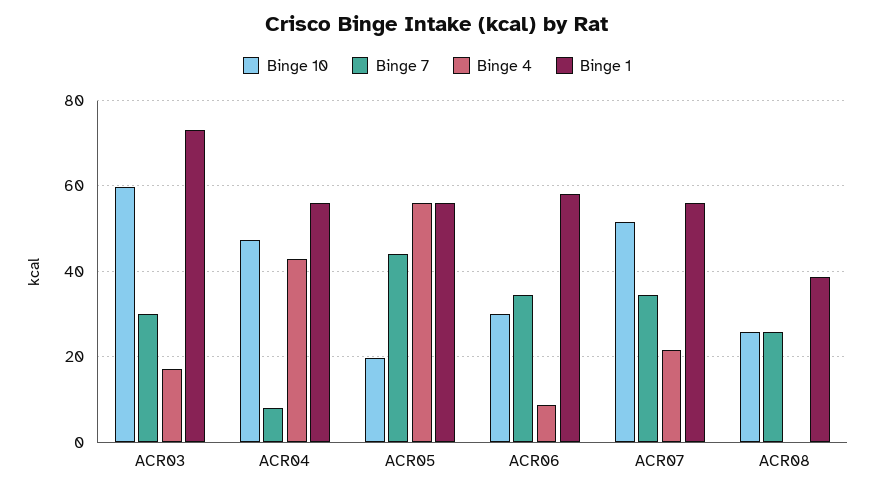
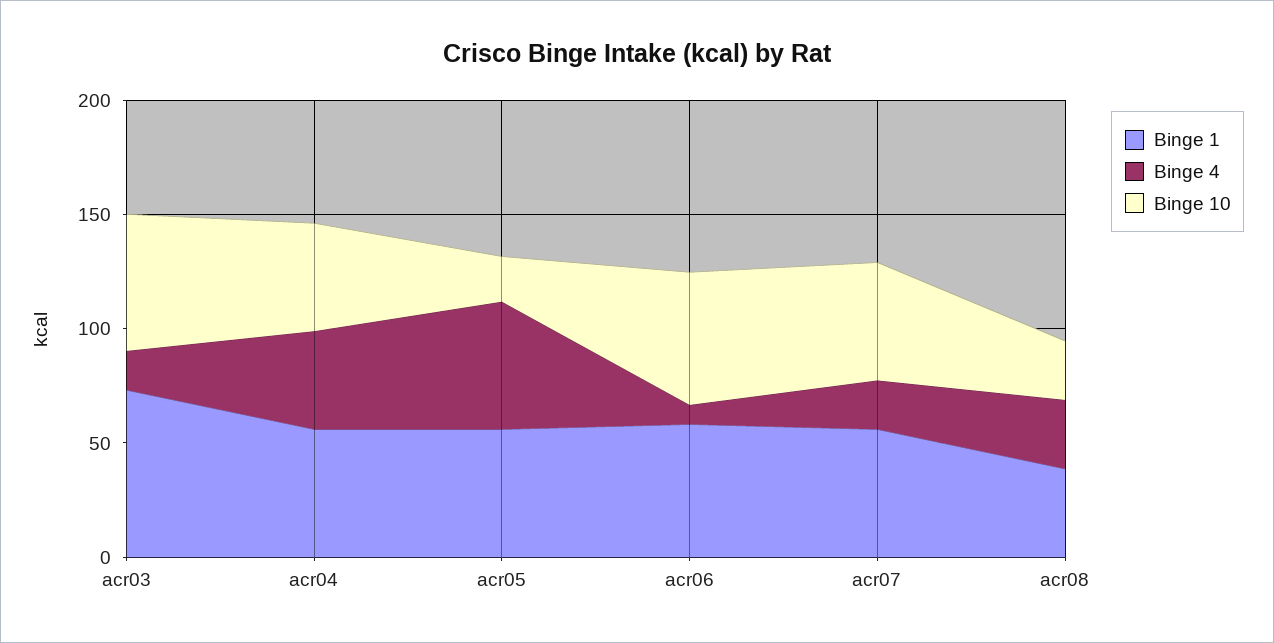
  {
    "Binge 10": {
      "ACR03": 60,
      "ACR04": 48,
      "ACR05": 20,
-     "ACR06": 30,
+     "ACR06": 60,
      "ACR07": 52,
      "ACR08": 26
    },
-   "Binge 7": {
-     "ACR03": 30,
-     "ACR04": 8,
-     "ACR05": 44,
-     "ACR06": 34,
-     "ACR07": 34,
-     "ACR08": 26
-   },
    "Binge 4": {
      "ACR03": 18,
      "ACR04": 44,
      "ACR05": 56,
      "ACR06": 8,
      "ACR07": 22,
-     "ACR08": 0
+     "ACR08": 30
    },
    "Binge 1": {
      "ACR03": 74,
      "ACR04": 56,
      "ACR05": 56,
      "ACR06": 58,
      "ACR07": 56,
      "ACR08": 38
    }
  }

